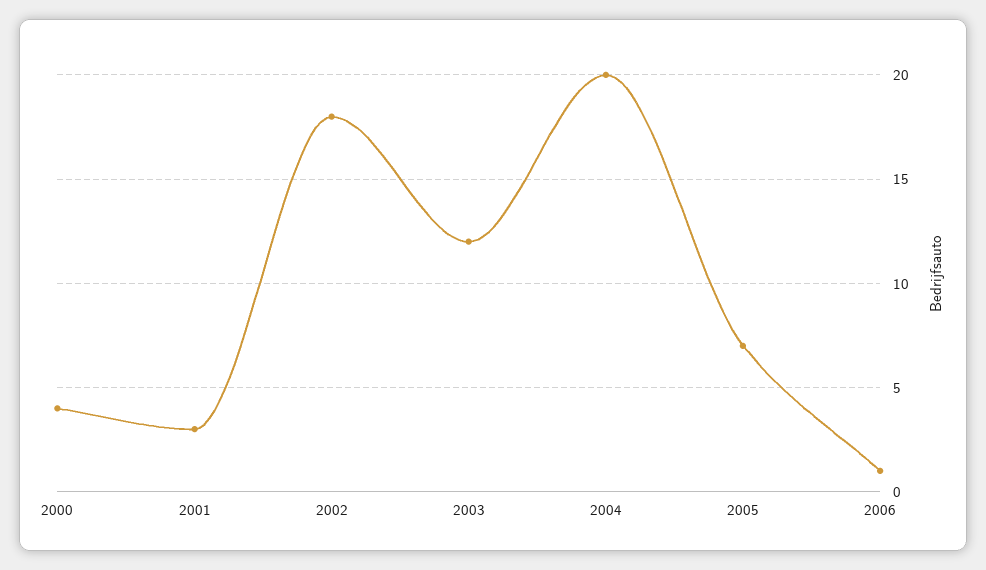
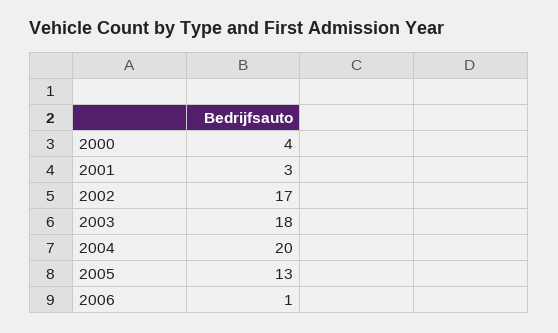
  {
    "2000": 4,
    "2001": 3,
-   "2002": 18,
+   "2002": 17,
-   "2003": 12,
+   "2003": 18,
    "2004": 20,
-   "2005": 7,
+   "2005": 13,
    "2006": 1
  }

